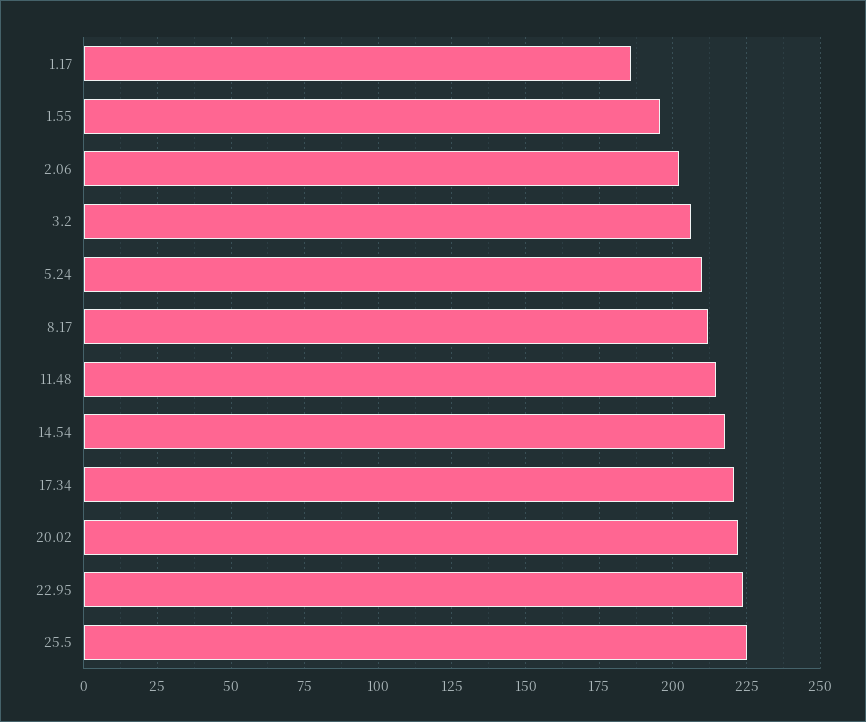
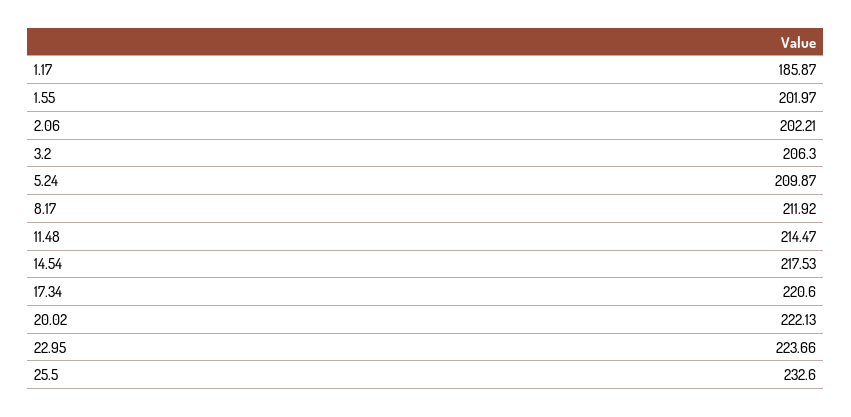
  {
    "1.17": 185.87,
-   "1.55": 195,
+   "1.55": 201.97,
    "2.06": 202.21,
    "3.2": 206.3,
    "5.24": 209.87,
    "8.17": 211.92,
    "11.48": 214.47,
    "14.54": 217.53,
    "17.34": 220.6,
    "20.02": 222.13,
    "22.95": 223.66,
-   "25.5": 225
+   "25.5": 232.6
  }

